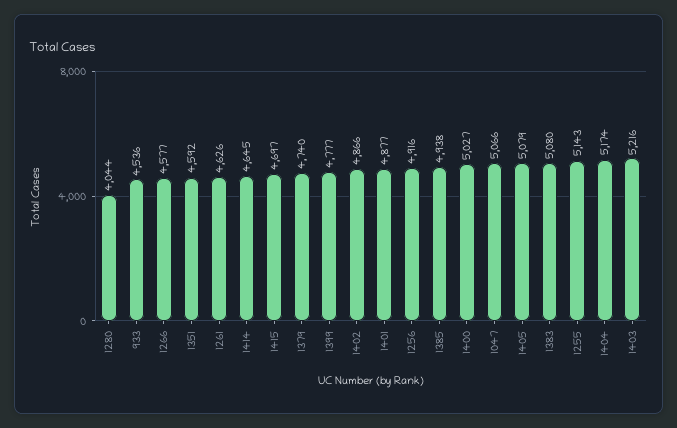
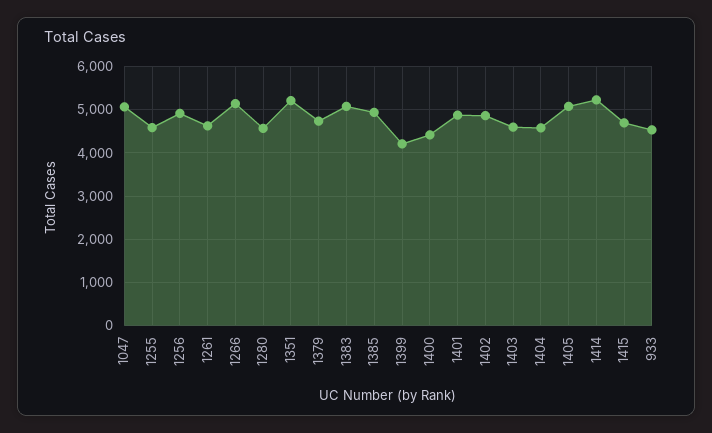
  {
-   "1280": 4044,
+   "1280": 4600,
    "933": 4536,
-   "1266": 4577,
+   "1266": 5200,
-   "1351": 4592,
+   "1351": 5200,
    "1261": 4626,
-   "1414": 4645,
+   "1414": 5200,
    "1415": 4697,
    "1379": 4740,
-   "1399": 4777,
+   "1399": 4200,
    "1402": 4866,
    "1401": 4877,
    "1256": 4916,
    "1385": 4938,
-   "1400": 5027,
+   "1400": 4400,
    "1047": 5066,
    "1405": 5079,
    "1383": 5080,
-   "1255": 5143,
+   "1255": 4600,
-   "1404": 5174,
+   "1404": 4600,
-   "1403": 5216
+   "1403": 4600
  }

